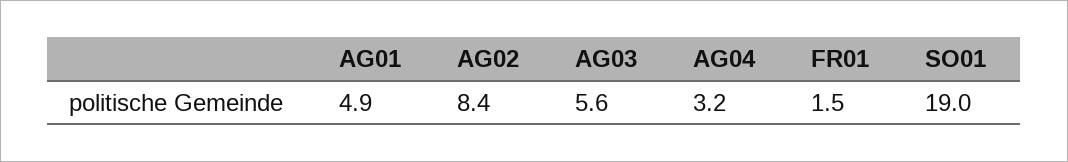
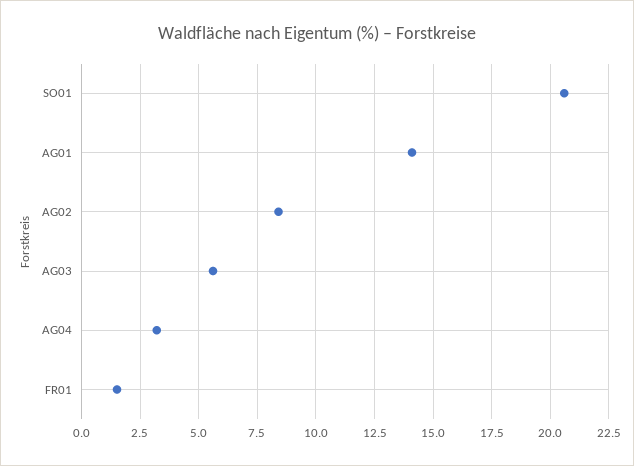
  {
-   "AG01": 4.9,
+   "AG01": 14,
    "AG02": 8.4,
    "AG03": 5.6,
    "AG04": 3.2,
    "FR01": 1.5,
-   "SO01": 19
+   "SO01": 20.5
  }

